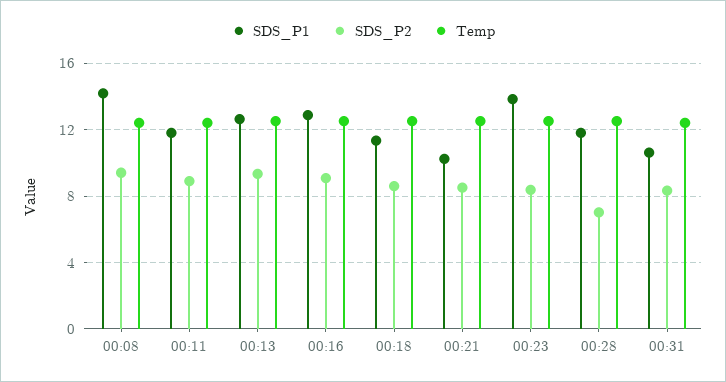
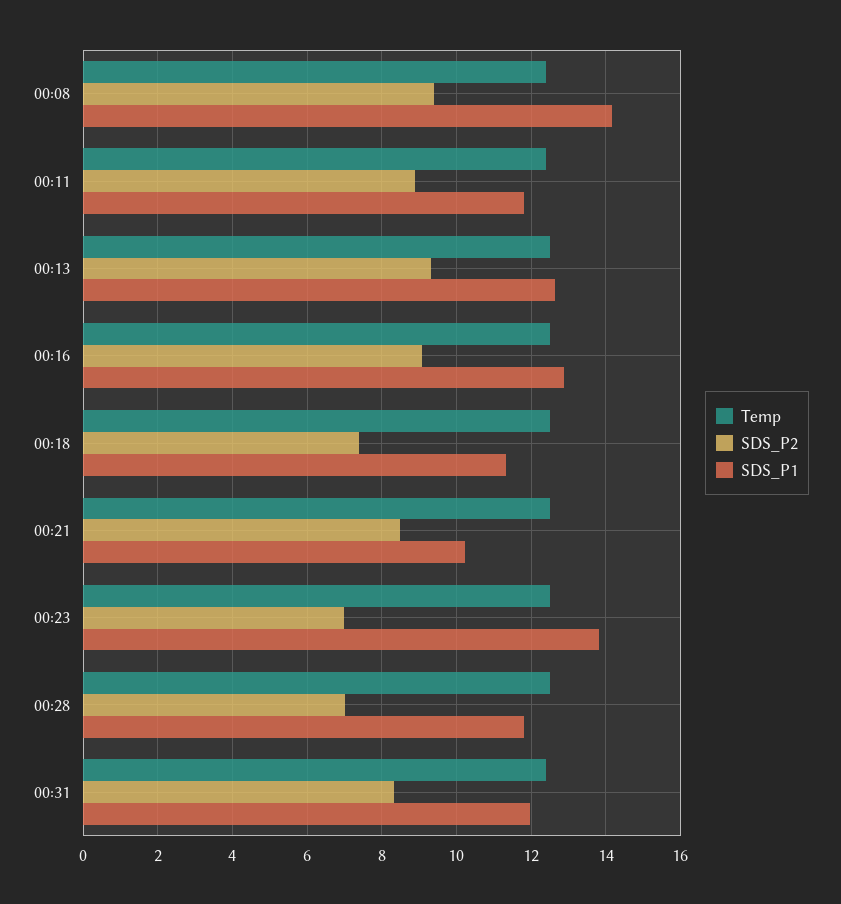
  {
    "SDS_P1": {
      "00:08": 14.2,
      "00:11": 11.8,
      "00:13": 12.6,
      "00:16": 12.8,
      "00:18": 11.4,
      "00:21": 10.2,
      "00:23": 13.8,
      "00:28": 11.8,
-     "00:31": 10.5
+     "00:31": 12
    },
    "SDS_P2": {
      "00:08": 9.4,
      "00:11": 9,
      "00:13": 9.4,
      "00:16": 9,
-     "00:18": 8.5,
+     "00:18": 7.4,
      "00:21": 8.6,
-     "00:23": 8.5,
+     "00:23": 7,
      "00:28": 7,
      "00:31": 8.4
    },
    "Temp": {
      "00:08": 12.4,
      "00:11": 12.4,
      "00:13": 12.6,
      "00:16": 12.6,
      "00:18": 12.6,
      "00:21": 12.6,
      "00:23": 12.6,
      "00:28": 12.6,
      "00:31": 12.4
    }
  }

